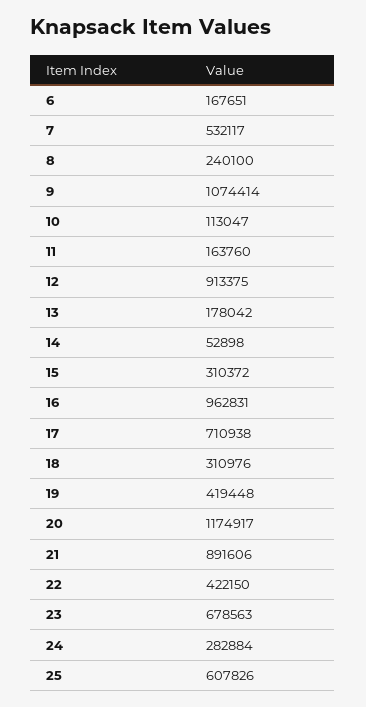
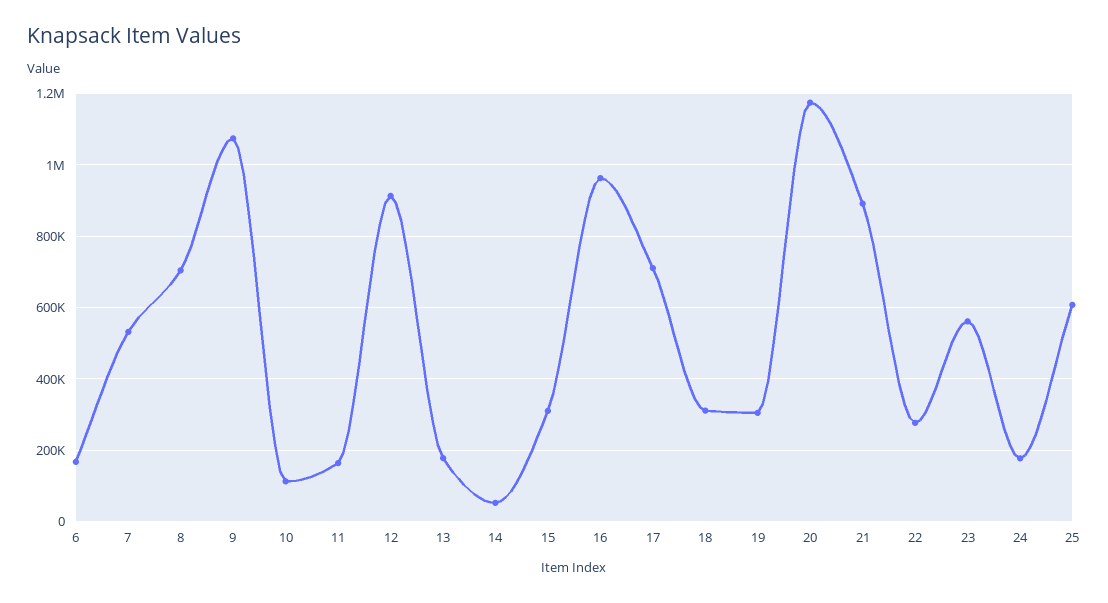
  {
    "6": 167651,
    "7": 532117,
-   "8": 240100,
+   "8": 700000,
    "9": 1074414,
    "10": 113047,
    "11": 163760,
    "12": 913375,
    "13": 178042,
    "14": 52898,
    "15": 310372,
    "16": 962831,
    "17": 710938,
    "18": 310976,
-   "19": 419448,
+   "19": 300000,
    "20": 1174917,
    "21": 891606,
-   "22": 422150,
+   "22": 280000,
-   "23": 678563,
+   "23": 560000,
-   "24": 282884,
+   "24": 180000,
    "25": 607826
  }

